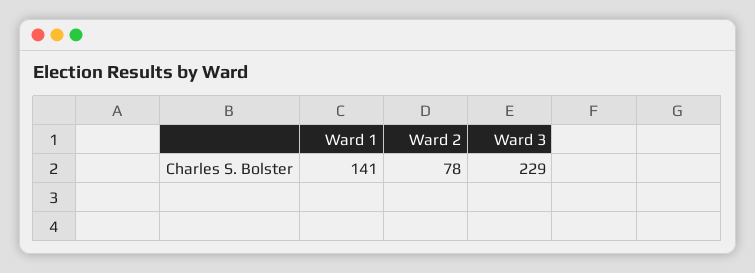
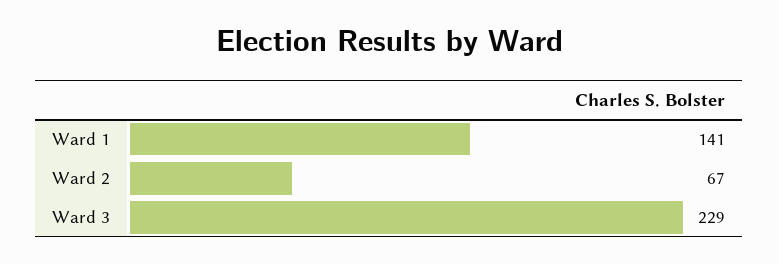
  {
    "Ward 1": 141,
-   "Ward 2": 78,
+   "Ward 2": 67,
    "Ward 3": 229
  }

